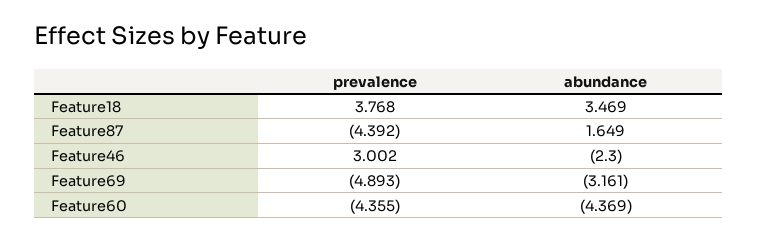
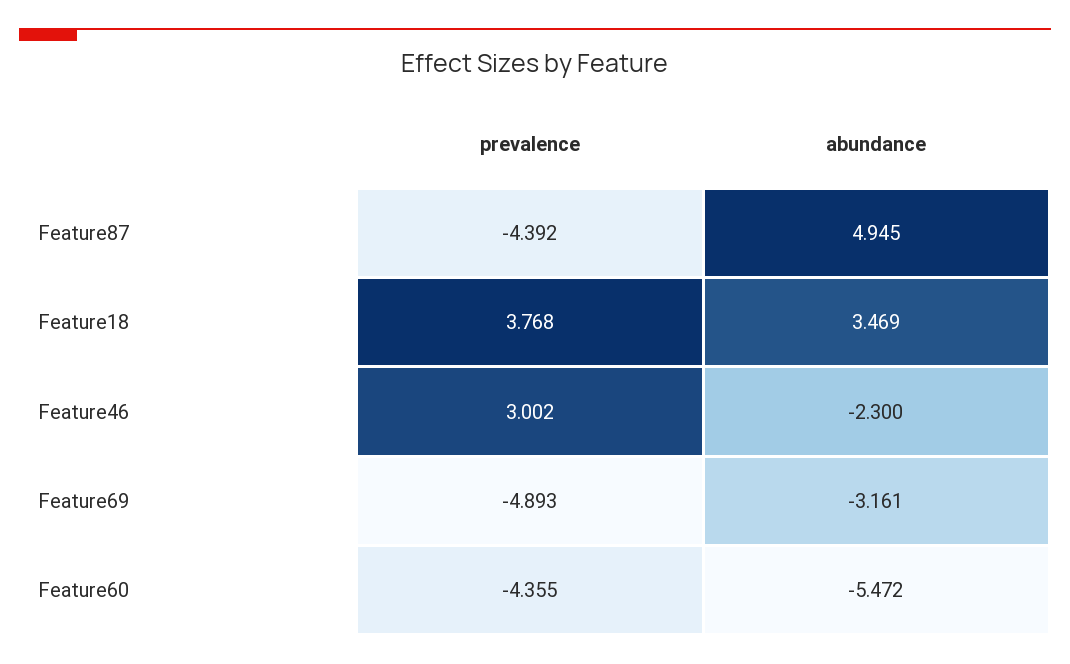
  {
    "prevalence": {
      "Feature18": 3.768,
      "Feature87": -4.392,
      "Feature46": 3.002,
      "Feature69": -4.893,
      "Feature60": -4.355
    },
    "abundance": {
      "Feature18": 3.469,
-     "Feature87": 1.649,
+     "Feature87": 4.945,
      "Feature46": -2.3,
      "Feature69": -3.161,
-     "Feature60": -4.369
+     "Feature60": -5.472
    }
  }

